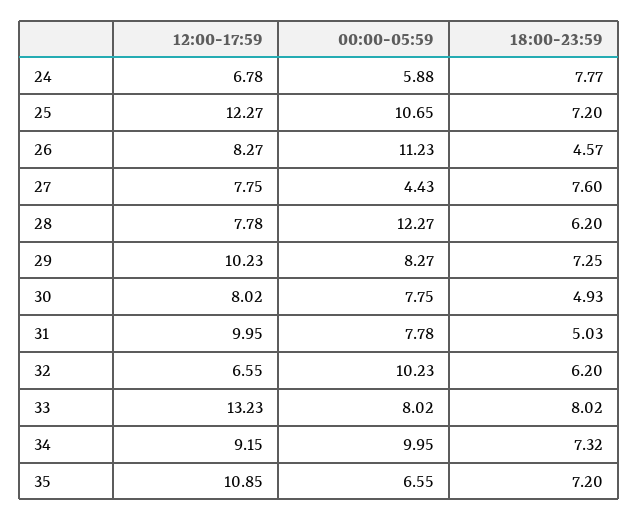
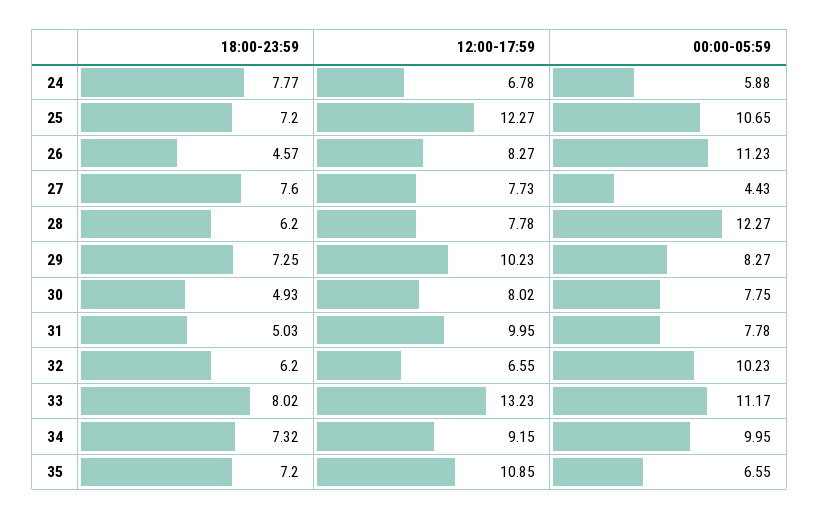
  {
    "12:00-17:59": {
      "24": 6.78,
      "25": 12.27,
      "26": 8.27,
-     "27": 7.75,
+     "27": 7.73,
      "28": 7.78,
      "29": 10.23,
      "30": 8.02,
      "31": 9.95,
      "32": 6.55,
      "33": 13.23,
      "34": 9.15,
      "35": 10.85
    },
    "00:00-05:59": {
      "24": 5.88,
      "25": 10.65,
      "26": 11.23,
      "27": 4.43,
      "28": 12.27,
      "29": 8.27,
      "30": 7.75,
      "31": 7.78,
      "32": 10.23,
-     "33": 8.02,
+     "33": 11.17,
      "34": 9.95,
      "35": 6.55
    },
    "18:00-23:59": {
      "24": 7.77,
      "25": 7.2,
      "26": 4.57,
      "27": 7.6,
      "28": 6.2,
      "29": 7.25,
      "30": 4.93,
      "31": 5.03,
      "32": 6.2,
      "33": 8.02,
      "34": 7.32,
      "35": 7.2
    }
  }

